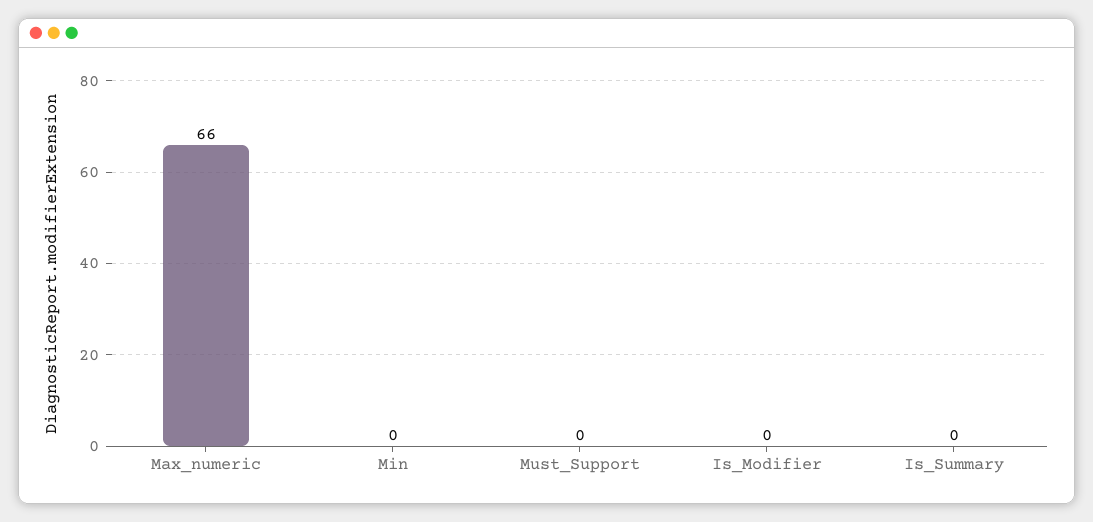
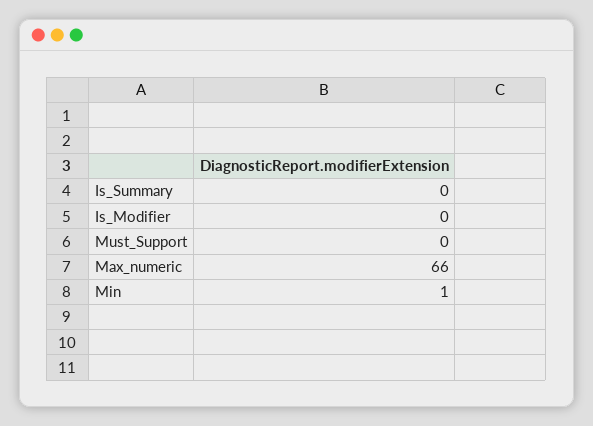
  {
    "Max_numeric": 66,
-   "Min": 0,
+   "Min": 1,
    "Must_Support": 0,
    "Is_Modifier": 0,
    "Is_Summary": 0
  }

